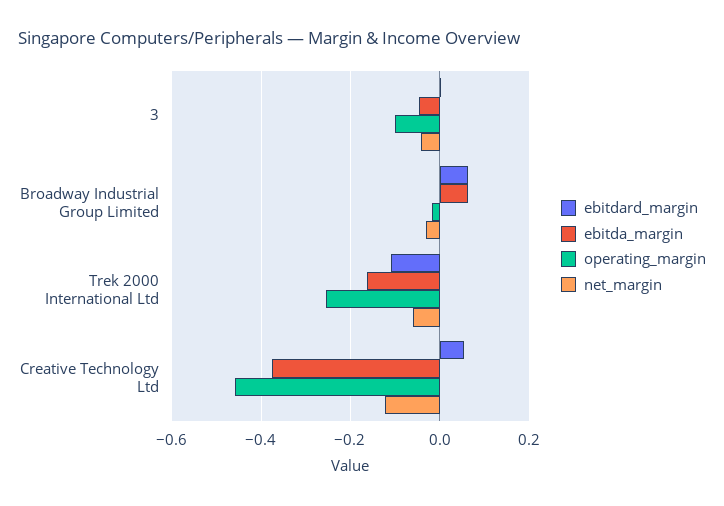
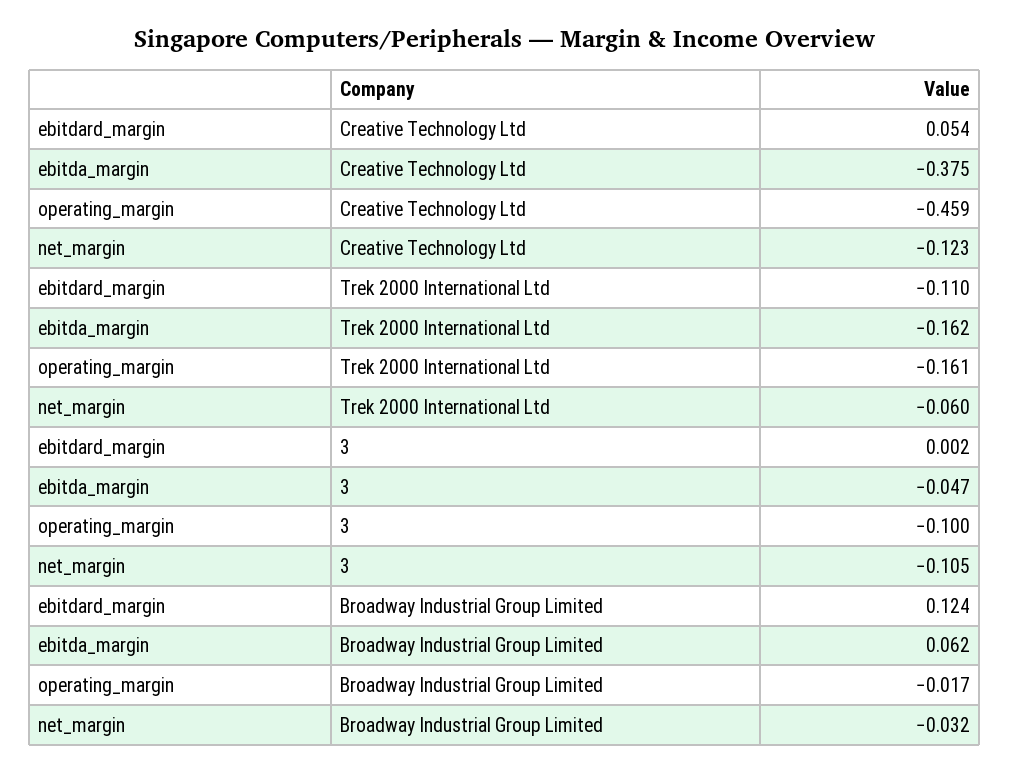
  {
    "ebitdard_margin": {
      "3": 0.002,
-     "Broadway Industrial Group Limited": 0.06,
+     "Broadway Industrial Group Limited": 0.124,
      "Trek 2000 International Ltd": -0.11,
      "Creative Technology Ltd": 0.054
    },
    "ebitda_margin": {
      "3": -0.047,
      "Broadway Industrial Group Limited": 0.062,
      "Trek 2000 International Ltd": -0.162,
      "Creative Technology Ltd": -0.375
    },
    "operating_margin": {
      "3": -0.1,
      "Broadway Industrial Group Limited": -0.017,
-     "Trek 2000 International Ltd": -0.26,
+     "Trek 2000 International Ltd": -0.161,
      "Creative Technology Ltd": -0.459
    },
    "net_margin": {
-     "3": -0.04,
+     "3": -0.105,
      "Broadway Industrial Group Limited": -0.032,
      "Trek 2000 International Ltd": -0.06,
      "Creative Technology Ltd": -0.123
    }
  }

